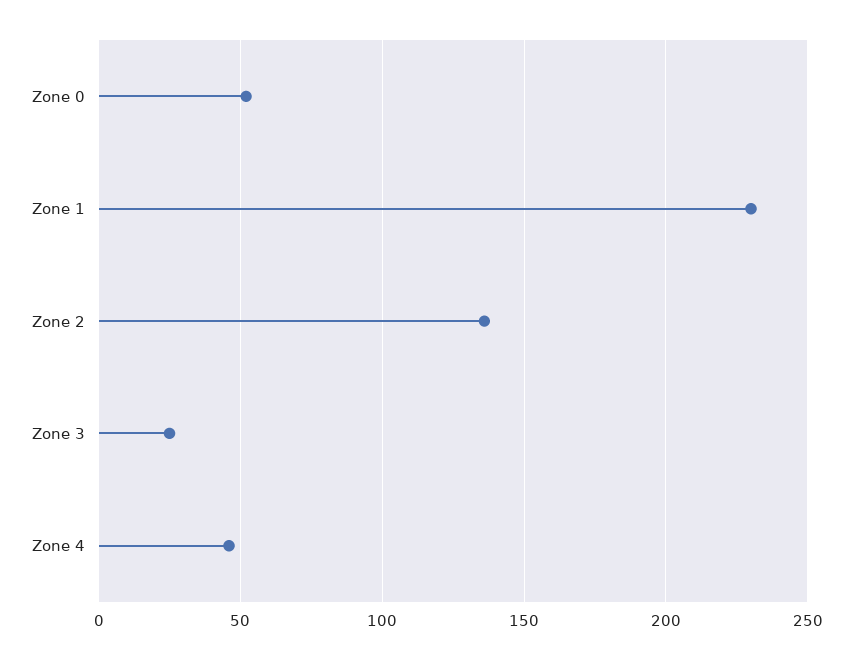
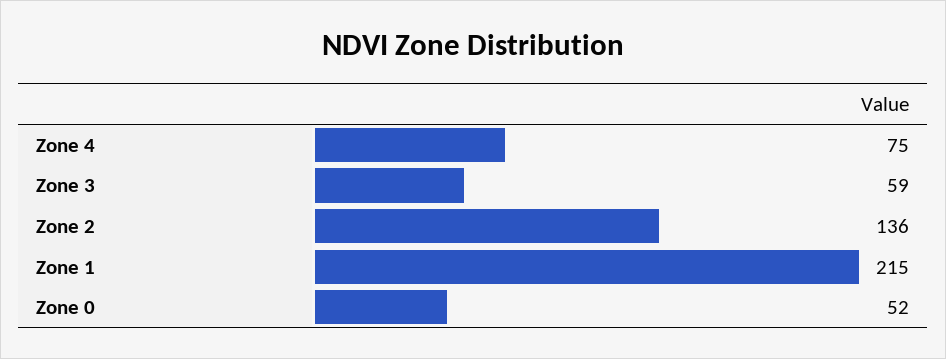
  {
    "Zone 0": 52,
-   "Zone 1": 230,
+   "Zone 1": 215,
    "Zone 2": 136,
-   "Zone 3": 25,
+   "Zone 3": 59,
-   "Zone 4": 45
+   "Zone 4": 75
  }

